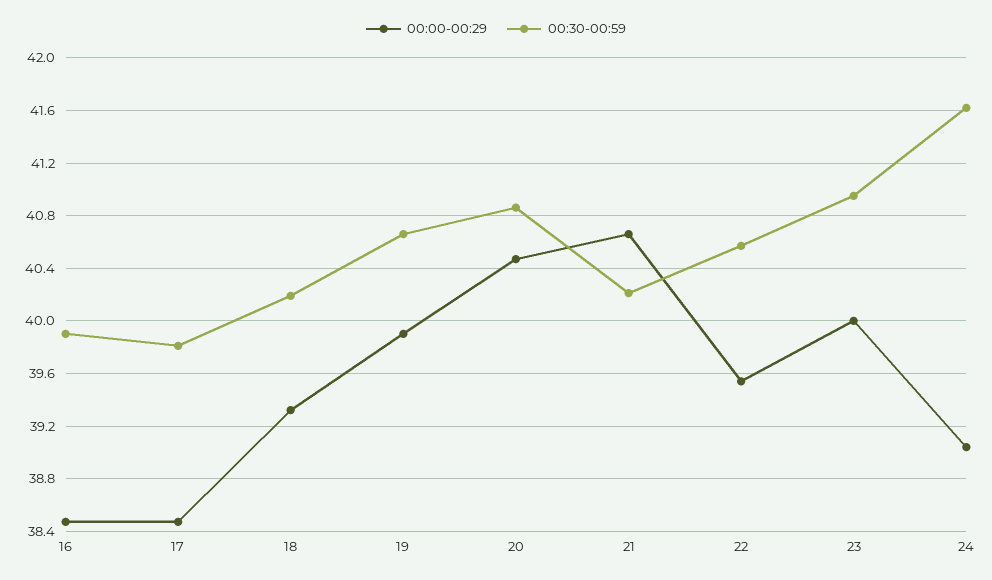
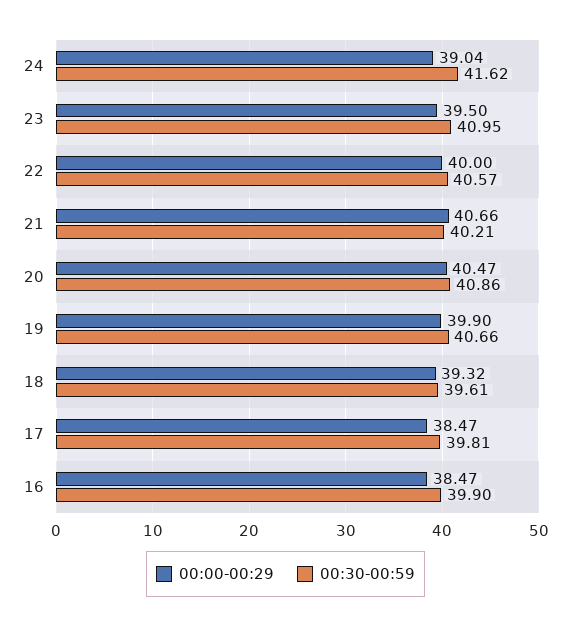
  {
    "00:00-00:29": {
      "16": 38.47,
      "17": 38.47,
      "18": 39.32,
      "19": 39.9,
      "20": 40.47,
      "21": 40.66,
-     "22": 39.55,
+     "22": 40,
-     "23": 40,
+     "23": 39.5,
      "24": 39.04
    },
    "00:30-00:59": {
      "16": 39.9,
      "17": 39.81,
-     "18": 40.2,
+     "18": 39.61,
      "19": 40.66,
      "20": 40.86,
      "21": 40.21,
      "22": 40.57,
      "23": 40.95,
      "24": 41.62
    }
  }

